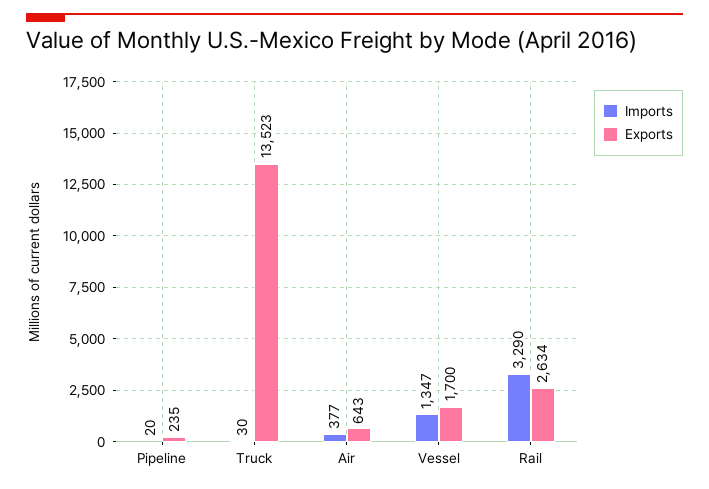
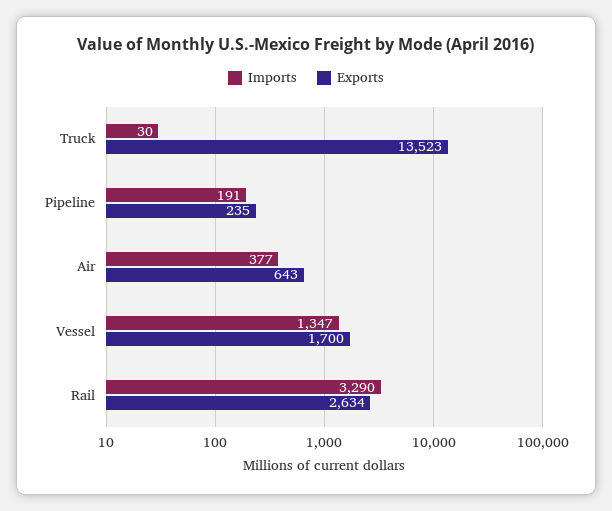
  {
    "Imports": {
-     "Pipeline": 20,
+     "Pipeline": 191,
      "Truck": 30,
      "Air": 377,
      "Vessel": 1347,
      "Rail": 3290
    },
    "Exports": {
      "Pipeline": 235,
      "Truck": 13523,
      "Air": 643,
      "Vessel": 1700,
      "Rail": 2634
    }
  }

